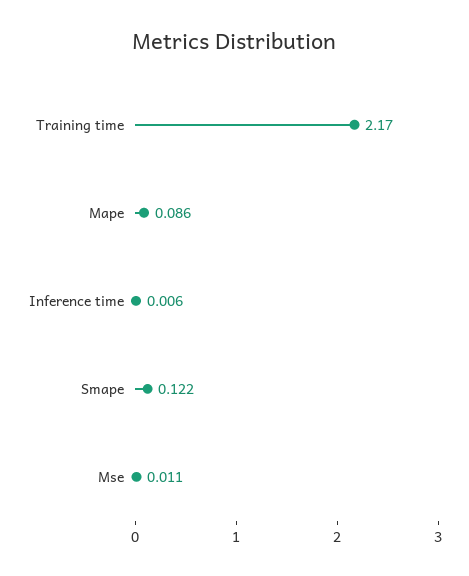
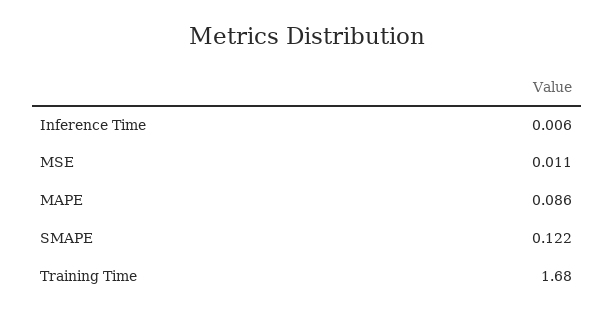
  {
-   "Training time": 2.17,
+   "Training time": 1.68,
    "Mape": 0.086,
    "Inference time": 0.006,
    "Smape": 0.122,
    "Mse": 0.011
  }

